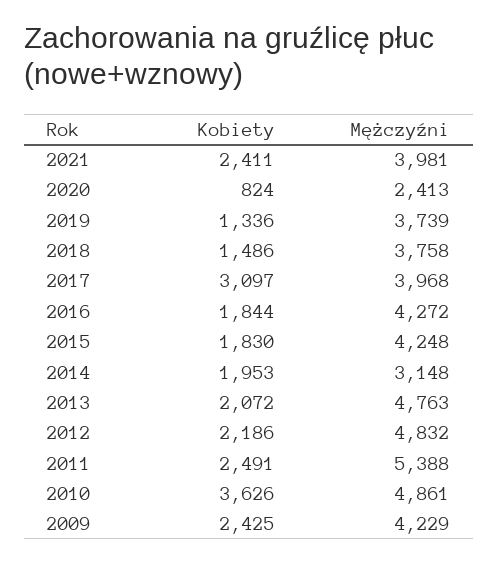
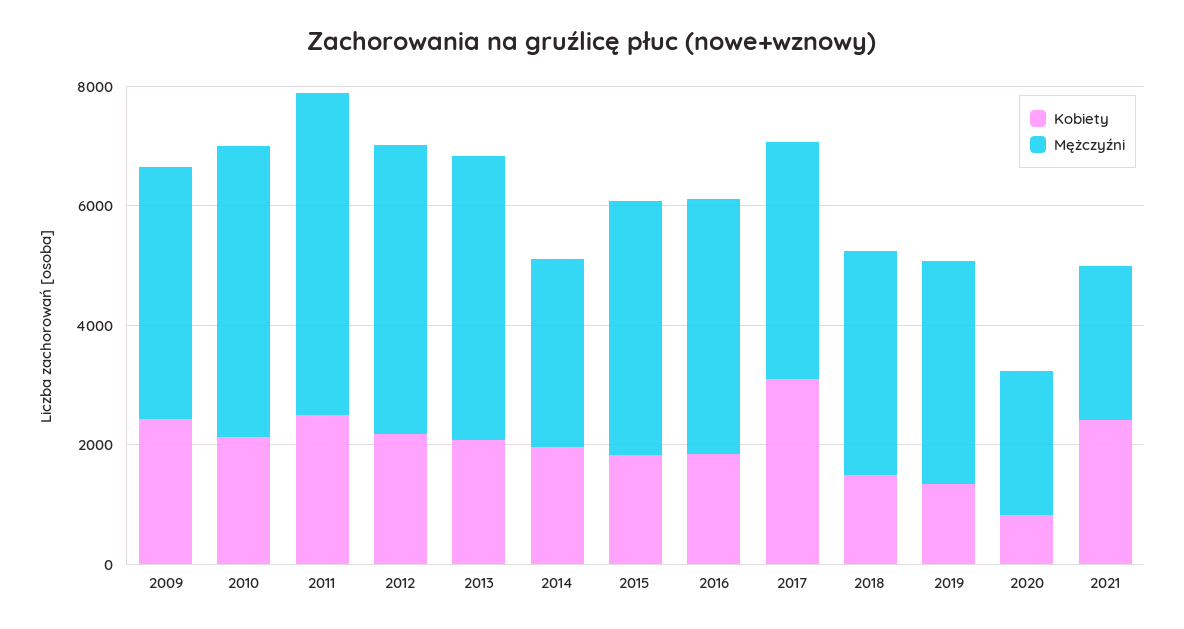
  {
    "Kobiety": {
      "2021": 2411,
      "2020": 824,
      "2019": 1336,
      "2018": 1486,
      "2017": 3097,
      "2016": 1844,
      "2015": 1830,
      "2014": 1953,
      "2013": 2072,
      "2012": 2186,
      "2011": 2491,
-     "2010": 3626,
+     "2010": 2000,
      "2009": 2425
    },
    "Mężczyźni": {
-     "2021": 3981,
+     "2021": 2500,
      "2020": 2413,
      "2019": 3739,
      "2018": 3758,
      "2017": 3968,
      "2016": 4272,
      "2015": 4248,
      "2014": 3148,
      "2013": 4763,
      "2012": 4832,
      "2011": 5388,
      "2010": 4861,
      "2009": 4229
    }
  }

